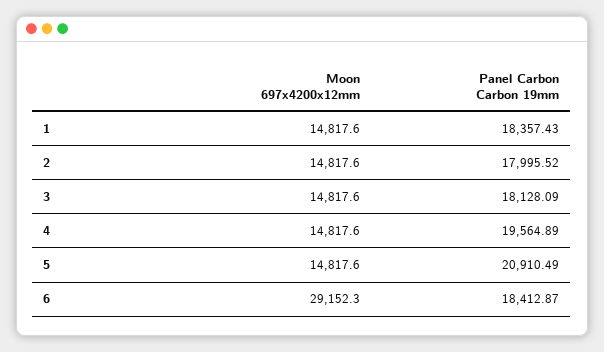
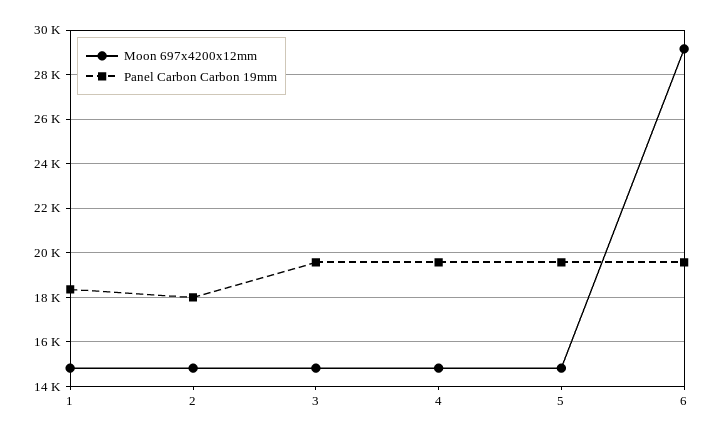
  {
    "Moon 697x4200x12mm": {
      "1": 14817.6,
      "2": 14817.6,
      "3": 14817.6,
      "4": 14817.6,
      "5": 14817.6,
      "6": 29152.3
    },
    "Panel Carbon Carbon 19mm": {
      "1": 18357.43,
      "2": 17995.52,
-     "3": 18128.09,
+     "3": 19500,
      "4": 19564.89,
-     "5": 20910.49,
+     "5": 19500,
-     "6": 18412.87
+     "6": 19500
    }
  }

